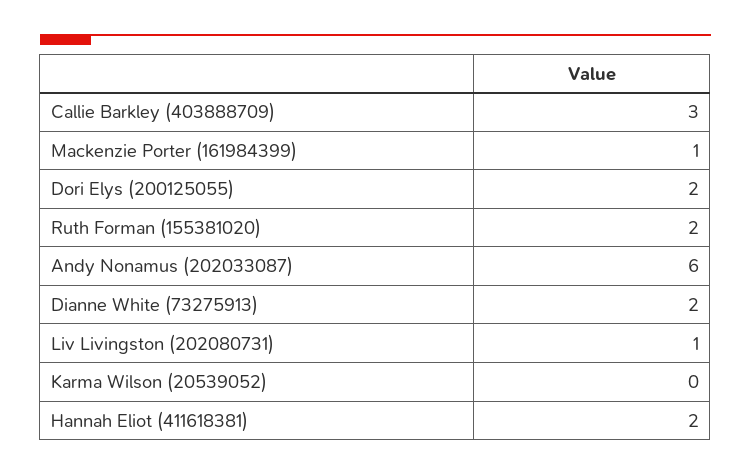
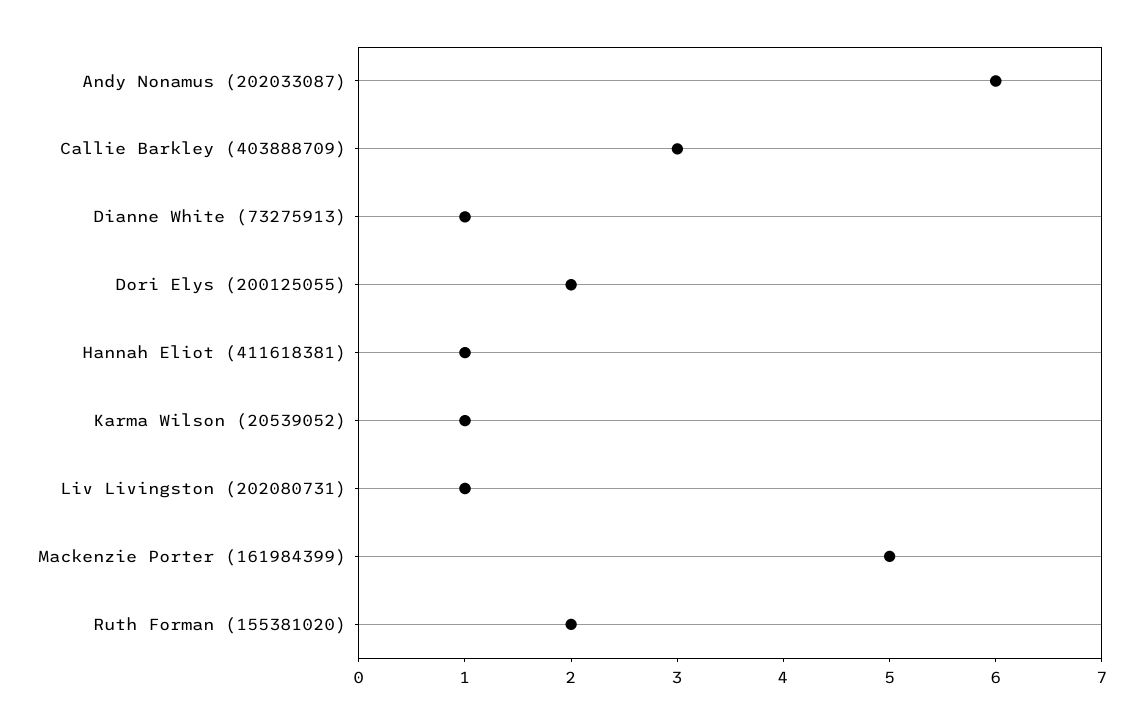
  {
    "Callie Barkley (403888709)": 3,
-   "Mackenzie Porter (161984399)": 1,
+   "Mackenzie Porter (161984399)": 5,
    "Dori Elys (200125055)": 2,
    "Ruth Forman (155381020)": 2,
    "Andy Nonamus (202033087)": 6,
-   "Dianne White (73275913)": 2,
+   "Dianne White (73275913)": 1,
    "Liv Livingston (202080731)": 1,
-   "Karma Wilson (20539052)": 0,
+   "Karma Wilson (20539052)": 1,
-   "Hannah Eliot (411618381)": 2
+   "Hannah Eliot (411618381)": 1
  }

